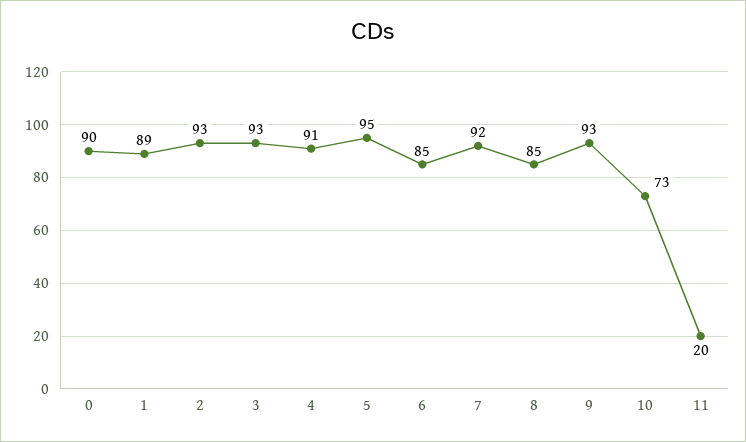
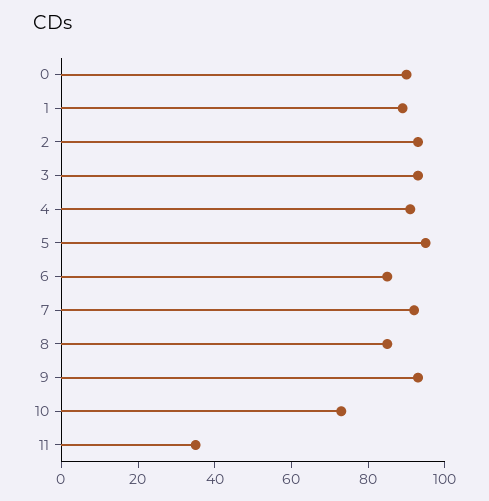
  {
    "0": 90,
    "1": 89,
    "2": 93,
    "3": 93,
    "4": 91,
    "5": 95,
    "6": 85,
    "7": 92,
    "8": 85,
    "9": 93,
    "10": 73,
-   "11": 20
+   "11": 35
  }

